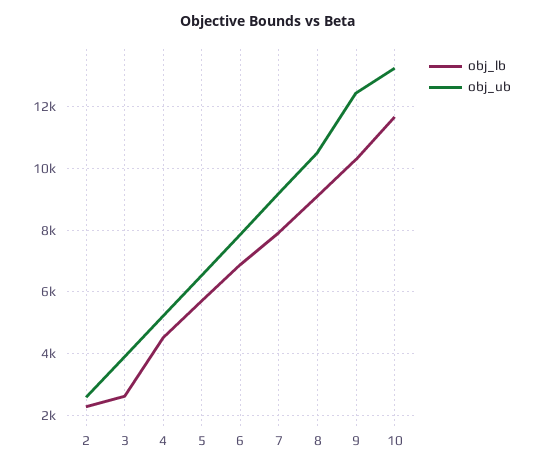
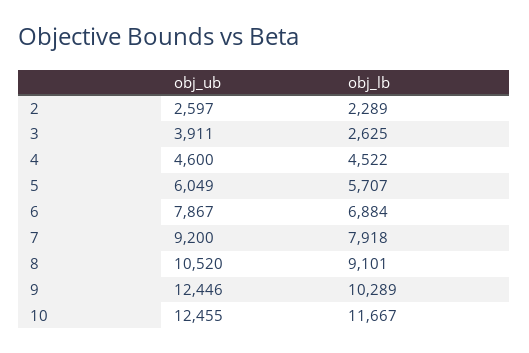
  {
    "obj_lb": {
      "2": 2289,
      "3": 2625,
      "4": 4522,
      "5": 5707,
      "6": 6884,
      "7": 7918,
      "8": 9101,
      "9": 10289,
      "10": 11667
    },
    "obj_ub": {
      "2": 2597,
      "3": 3911,
-     "4": 5200,
+     "4": 4600,
-     "5": 6600,
+     "5": 6049,
      "6": 7867,
      "7": 9200,
      "8": 10520,
      "9": 12446,
-     "10": 13200
+     "10": 12455
    }
  }

